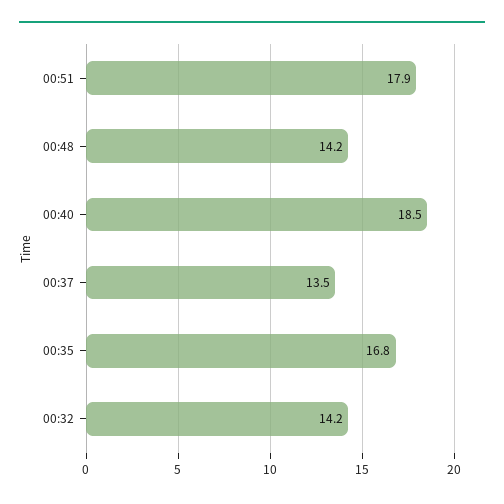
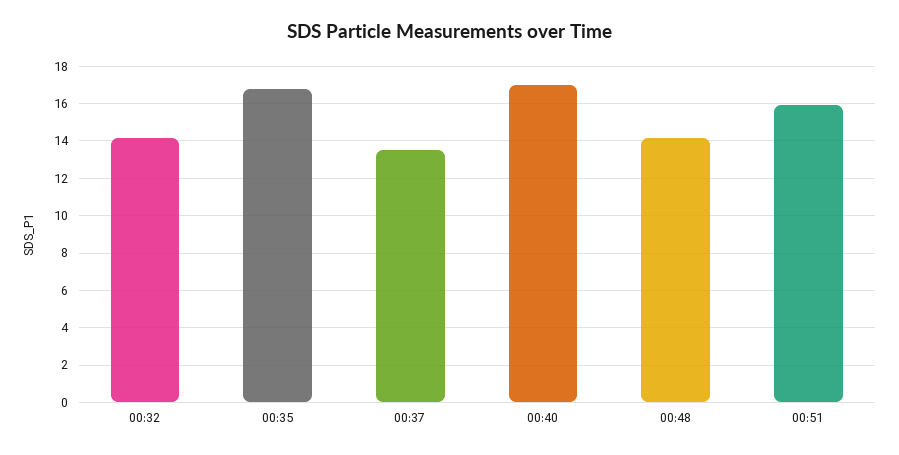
  {
-   "00:51": 17.9,
+   "00:51": 16,
    "00:48": 14.2,
-   "00:40": 18.5,
+   "00:40": 17,
    "00:37": 13.5,
    "00:35": 16.8,
    "00:32": 14.2
  }

